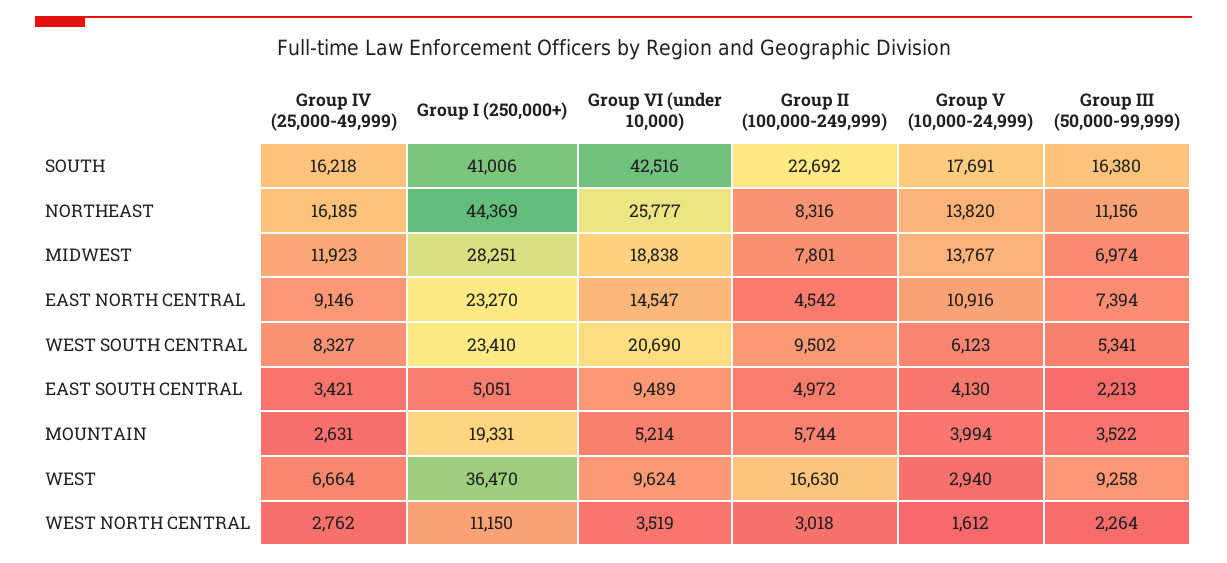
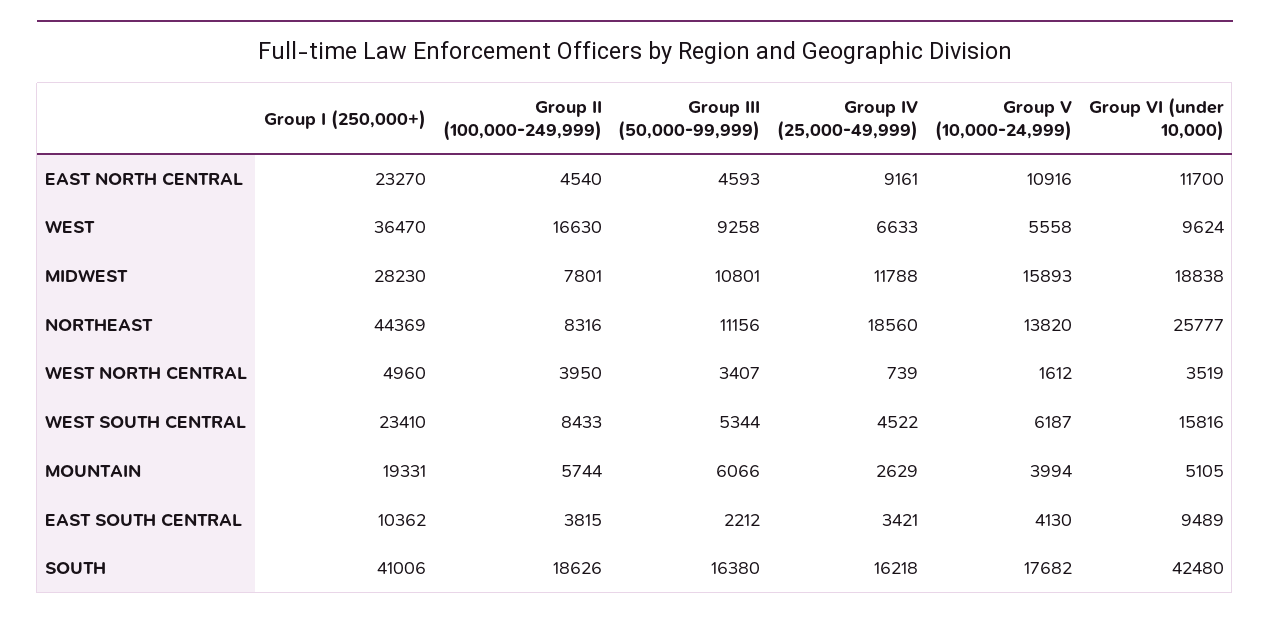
  {
    "Group IV (25,000-49,999)": {
      "SOUTH": 16218,
-     "NORTHEAST": 16185,
+     "NORTHEAST": 18560,
-     "MIDWEST": 11923,
+     "MIDWEST": 11788,
-     "EAST NORTH CENTRAL": 9146,
+     "EAST NORTH CENTRAL": 9161,
-     "WEST SOUTH CENTRAL": 8327,
+     "WEST SOUTH CENTRAL": 4522,
      "EAST SOUTH CENTRAL": 3421,
-     "MOUNTAIN": 2631,
+     "MOUNTAIN": 2629,
-     "WEST": 6664,
+     "WEST": 6633,
-     "WEST NORTH CENTRAL": 2762
+     "WEST NORTH CENTRAL": 739
    },
    "Group I (250,000+)": {
      "SOUTH": 41006,
      "NORTHEAST": 44369,
-     "MIDWEST": 28251,
+     "MIDWEST": 28230,
      "EAST NORTH CENTRAL": 23270,
      "WEST SOUTH CENTRAL": 23410,
-     "EAST SOUTH CENTRAL": 5051,
+     "EAST SOUTH CENTRAL": 10362,
      "MOUNTAIN": 19331,
      "WEST": 36470,
-     "WEST NORTH CENTRAL": 11150
+     "WEST NORTH CENTRAL": 4960
    },
    "Group VI (under 10,000)": {
-     "SOUTH": 42516,
+     "SOUTH": 42480,
      "NORTHEAST": 25777,
      "MIDWEST": 18838,
-     "EAST NORTH CENTRAL": 14547,
+     "EAST NORTH CENTRAL": 11700,
-     "WEST SOUTH CENTRAL": 20690,
+     "WEST SOUTH CENTRAL": 15816,
      "EAST SOUTH CENTRAL": 9489,
-     "MOUNTAIN": 5214,
+     "MOUNTAIN": 5105,
      "WEST": 9624,
      "WEST NORTH CENTRAL": 3519
    },
    "Group II (100,000-249,999)": {
-     "SOUTH": 22692,
+     "SOUTH": 18626,
      "NORTHEAST": 8316,
      "MIDWEST": 7801,
-     "EAST NORTH CENTRAL": 4542,
+     "EAST NORTH CENTRAL": 4540,
-     "WEST SOUTH CENTRAL": 9502,
+     "WEST SOUTH CENTRAL": 8433,
-     "EAST SOUTH CENTRAL": 4972,
+     "EAST SOUTH CENTRAL": 3815,
      "MOUNTAIN": 5744,
      "WEST": 16630,
-     "WEST NORTH CENTRAL": 3018
+     "WEST NORTH CENTRAL": 3950
    },
    "Group V (10,000-24,999)": {
-     "SOUTH": 17691,
+     "SOUTH": 17682,
      "NORTHEAST": 13820,
-     "MIDWEST": 13767,
+     "MIDWEST": 15893,
      "EAST NORTH CENTRAL": 10916,
-     "WEST SOUTH CENTRAL": 6123,
+     "WEST SOUTH CENTRAL": 6187,
      "EAST SOUTH CENTRAL": 4130,
      "MOUNTAIN": 3994,
-     "WEST": 2940,
+     "WEST": 5558,
      "WEST NORTH CENTRAL": 1612
    },
    "Group III (50,000-99,999)": {
      "SOUTH": 16380,
      "NORTHEAST": 11156,
-     "MIDWEST": 6974,
+     "MIDWEST": 10801,
-     "EAST NORTH CENTRAL": 7394,
+     "EAST NORTH CENTRAL": 4593,
-     "WEST SOUTH CENTRAL": 5341,
+     "WEST SOUTH CENTRAL": 5344,
-     "EAST SOUTH CENTRAL": 2213,
+     "EAST SOUTH CENTRAL": 2212,
-     "MOUNTAIN": 3522,
+     "MOUNTAIN": 6066,
      "WEST": 9258,
-     "WEST NORTH CENTRAL": 2264
+     "WEST NORTH CENTRAL": 3407
    }
  }

